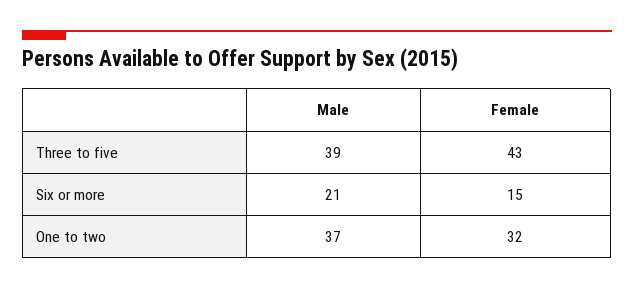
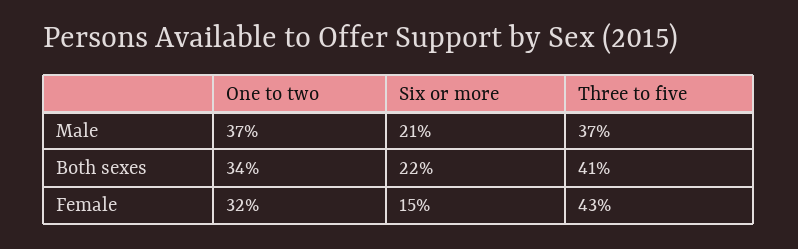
  {
    "Male": {
-     "Three to five": 39,
+     "Three to five": 37,
      "Six or more": 21,
      "One to two": 37
    },
    "Female": {
      "Three to five": 43,
      "Six or more": 15,
      "One to two": 32
-   }
+   },
+   "Both sexes": {
+     "One to two": 34,
+     "Six or more": 22,
+     "Three to five": 41
+   }
  }

